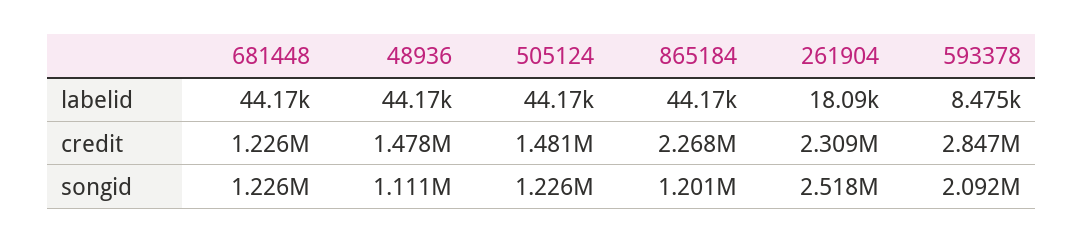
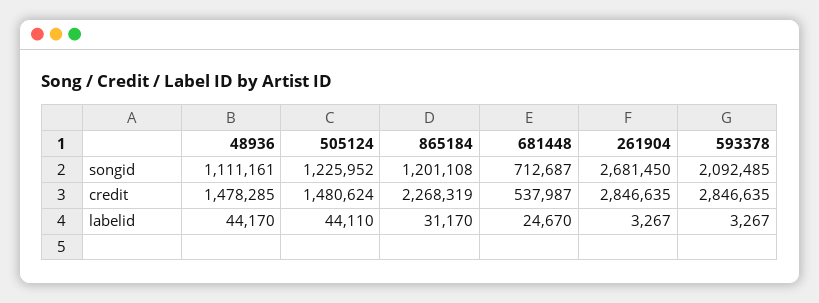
  {
    "681448": {
-     "labelid": 44170,
+     "labelid": 24670,
-     "credit": 1226000,
+     "credit": 537987,
-     "songid": 1226000
+     "songid": 712687
    },
    "48936": {
      "labelid": 44170,
      "credit": 1478285,
      "songid": 1111161
    },
    "505124": {
-     "labelid": 44170,
+     "labelid": 44110,
      "credit": 1480624,
      "songid": 1225952
    },
    "865184": {
-     "labelid": 44170,
+     "labelid": 31170,
      "credit": 2268319,
      "songid": 1201108
    },
    "261904": {
-     "labelid": 18090,
+     "labelid": 3267,
-     "credit": 2309000,
+     "credit": 2846635,
-     "songid": 2518000
+     "songid": 2681450
    },
    "593378": {
-     "labelid": 8475,
+     "labelid": 3267,
      "credit": 2846635,
      "songid": 2092485
    }
  }

